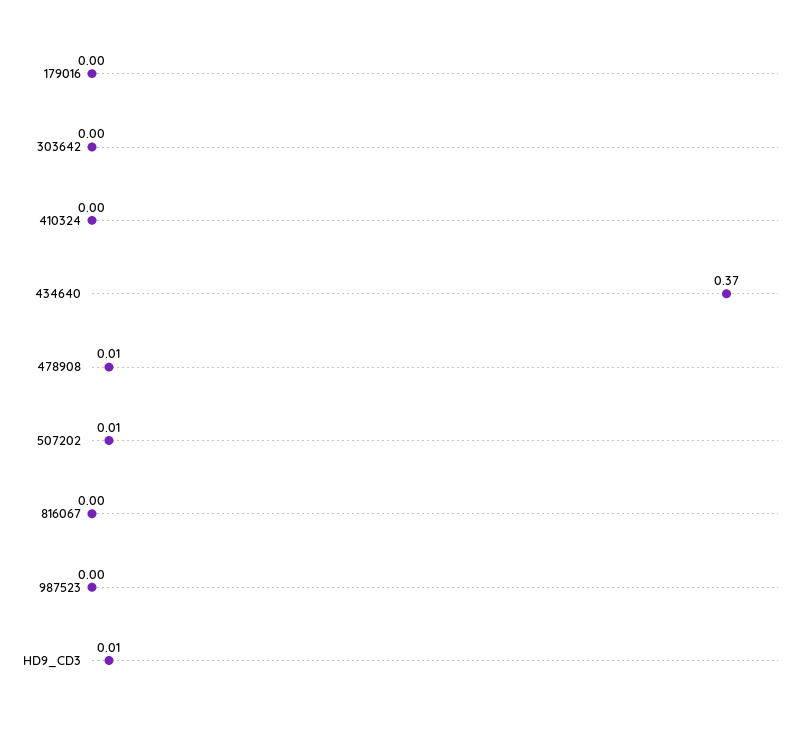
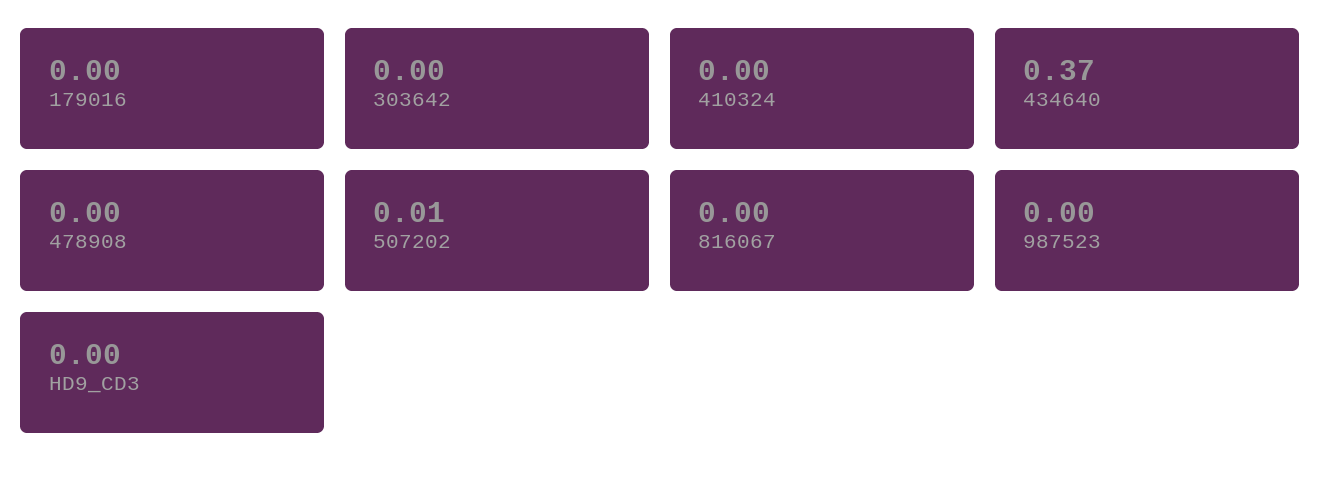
  {
    "179016": 0,
    "303642": 0,
    "410324": 0,
    "434640": 0.37,
-   "478908": 0.01,
+   "478908": 0,
    "507202": 0.01,
    "816067": 0,
    "987523": 0,
-   "HD9_CD3": 0.01
+   "HD9_CD3": 0
  }

